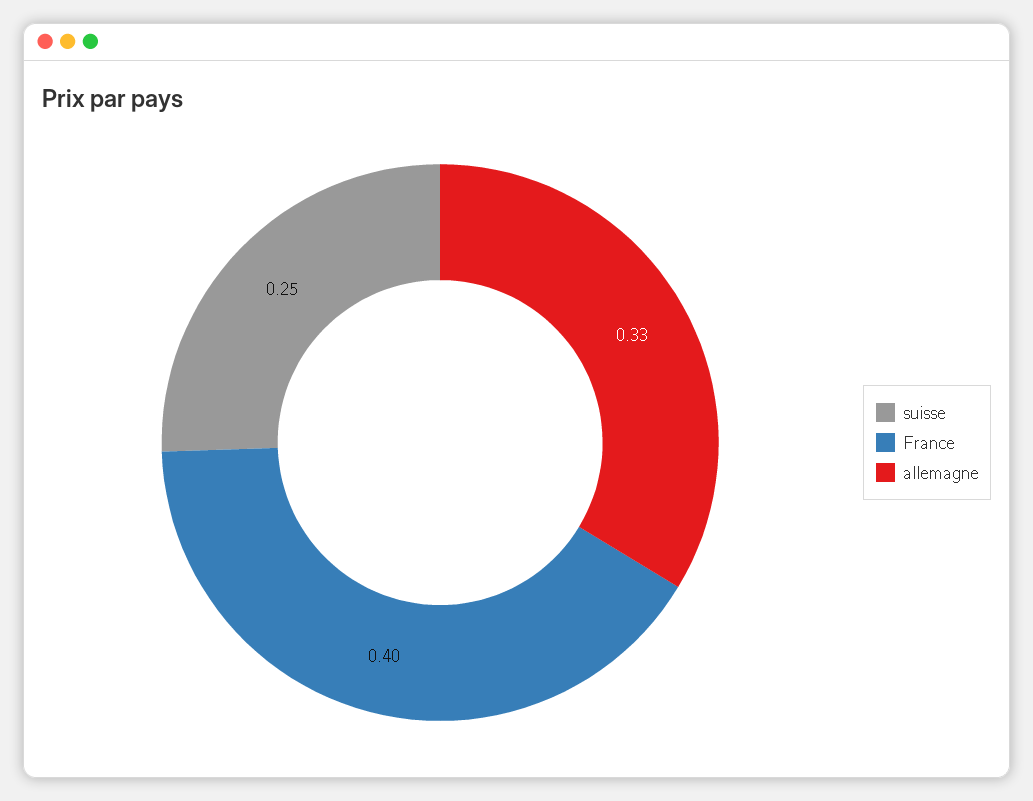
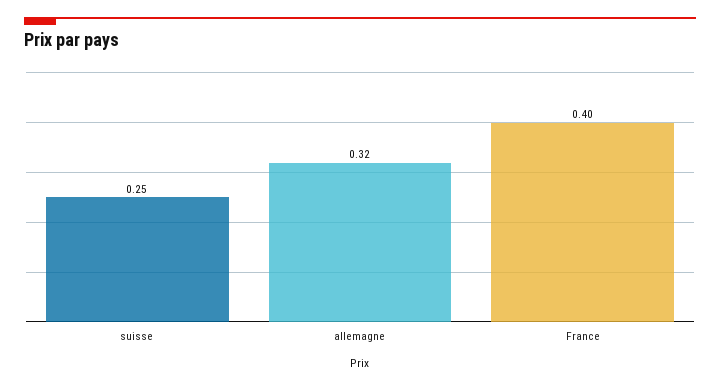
  {
    "suisse": 0.25,
    "France": 0.4,
-   "allemagne": 0.33
+   "allemagne": 0.32
  }

